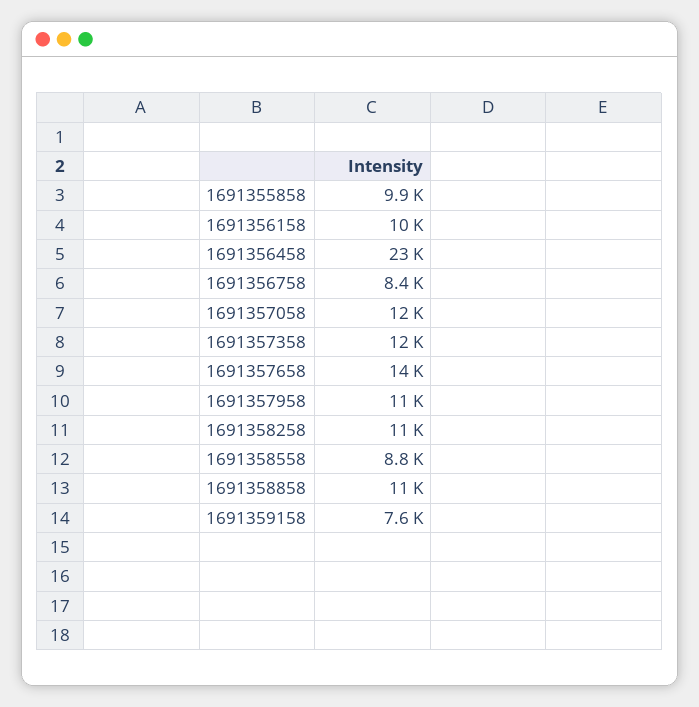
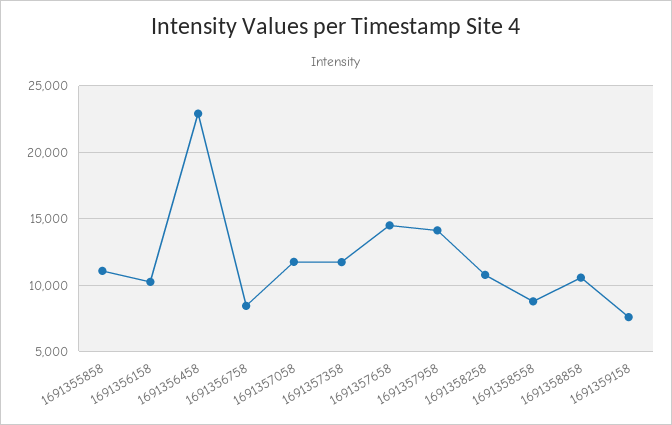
  {
-   "1691355858": 9900,
+   "1691355858": 11000,
    "1691356158": 10000,
    "1691356458": 23000,
    "1691356758": 8400,
    "1691357058": 12000,
    "1691357358": 12000,
    "1691357658": 14000,
-   "1691357958": 11000,
+   "1691357958": 14000,
    "1691358258": 11000,
    "1691358558": 8800,
    "1691358858": 11000,
    "1691359158": 7600
  }

